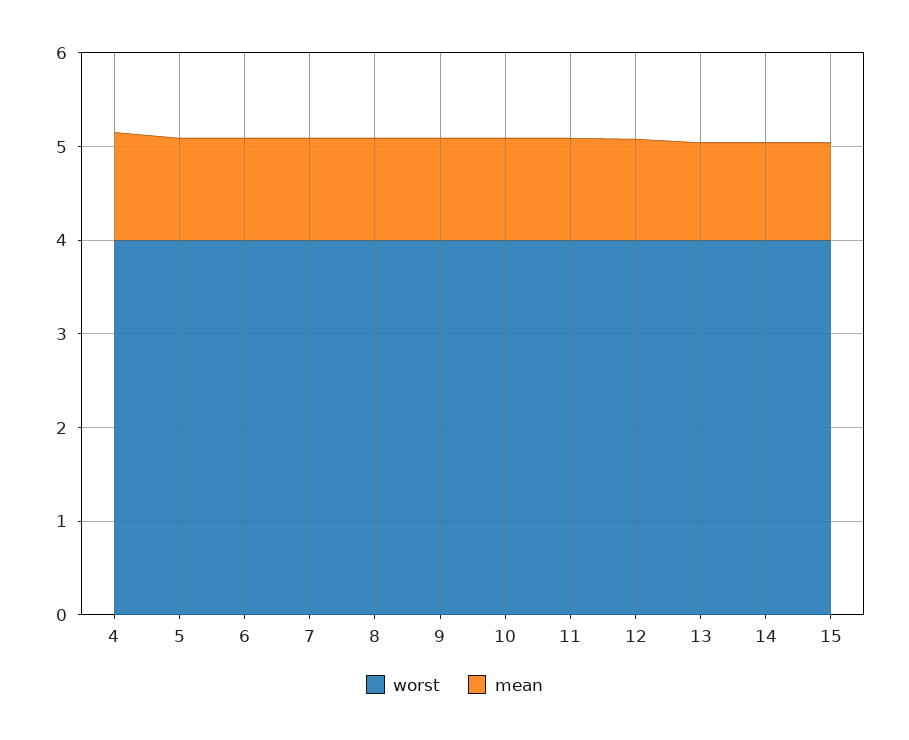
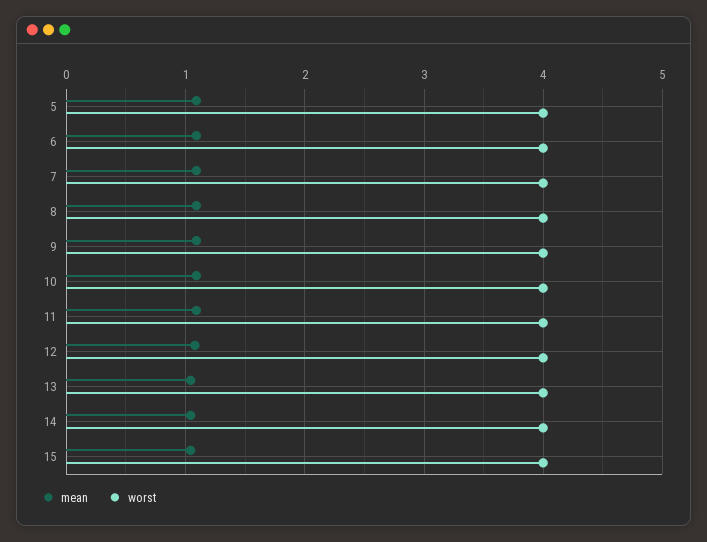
  {
    "worst": {
-     "4": 4,
      "5": 4,
      "6": 4,
      "7": 4,
      "8": 4,
      "9": 4,
      "10": 4,
      "11": 4,
      "12": 4,
      "13": 4,
      "14": 4,
      "15": 4
    },
    "mean": {
-     "4": 1.2,
      "5": 1.1,
      "6": 1.1,
      "7": 1.1,
      "8": 1.1,
      "9": 1.1,
      "10": 1.1,
      "11": 1.1,
      "12": 1.1,
      "13": 1,
      "14": 1,
      "15": 1
    }
  }

